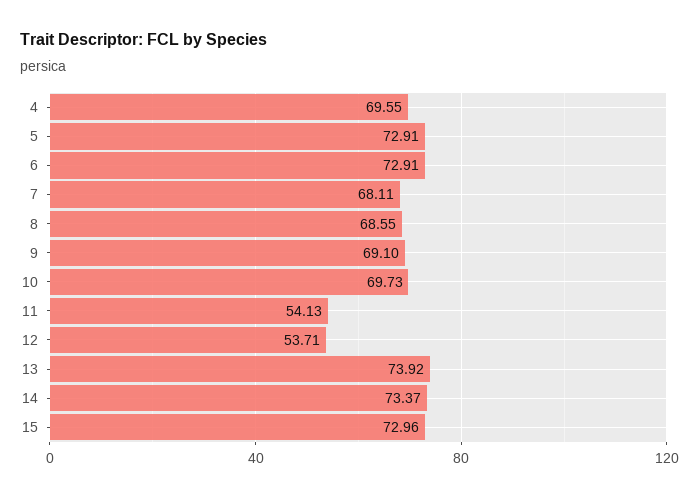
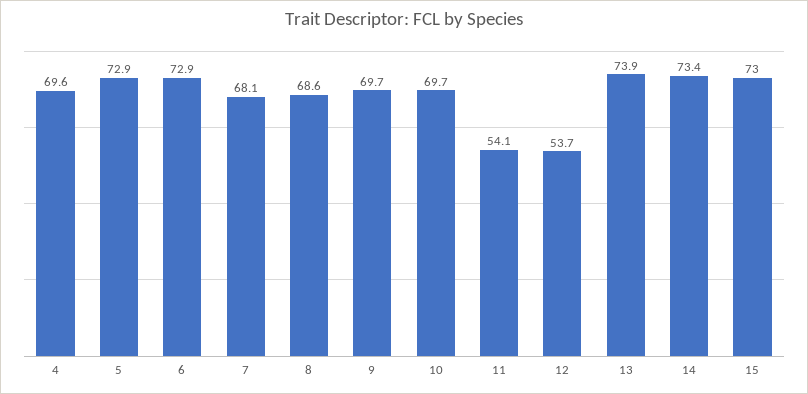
  {
    "4": 69.55,
    "5": 72.91,
    "6": 72.91,
    "7": 68.11,
    "8": 68.55,
-   "9": 69.1,
+   "9": 69.7,
    "10": 69.73,
    "11": 54.13,
    "12": 53.71,
    "13": 73.92,
    "14": 73.37,
    "15": 72.96
  }

